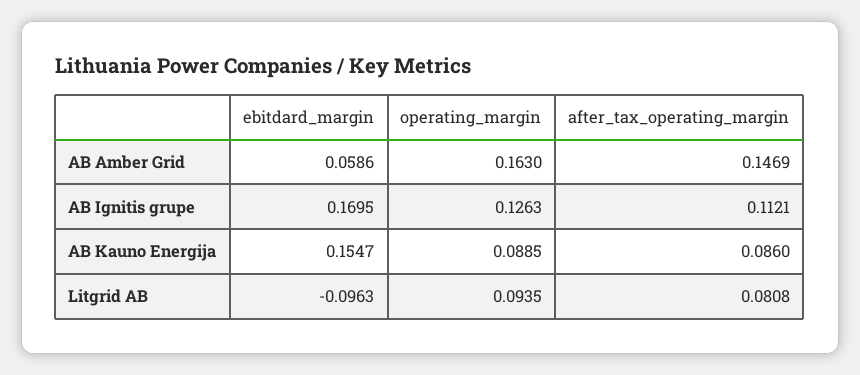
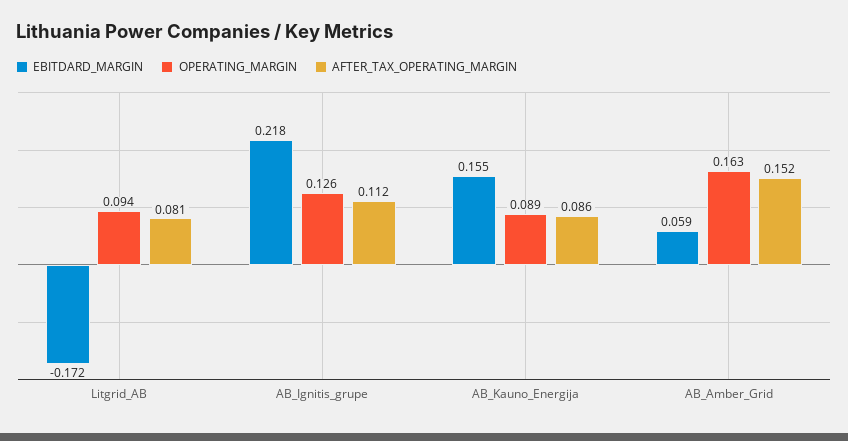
  {
    "ebitdard_margin": {
      "AB Amber Grid": 0.0586,
-     "AB Ignitis grupe": 0.1695,
+     "AB Ignitis grupe": 0.218,
      "AB Kauno Energija": 0.1547,
-     "Litgrid AB": -0.0963
+     "Litgrid AB": -0.172
    },
    "operating_margin": {
      "AB Amber Grid": 0.163,
      "AB Ignitis grupe": 0.1263,
      "AB Kauno Energija": 0.0885,
      "Litgrid AB": 0.0935
    },
    "after_tax_operating_margin": {
-     "AB Amber Grid": 0.1469,
+     "AB Amber Grid": 0.152,
      "AB Ignitis grupe": 0.1121,
      "AB Kauno Energija": 0.086,
      "Litgrid AB": 0.0808
    }
  }

